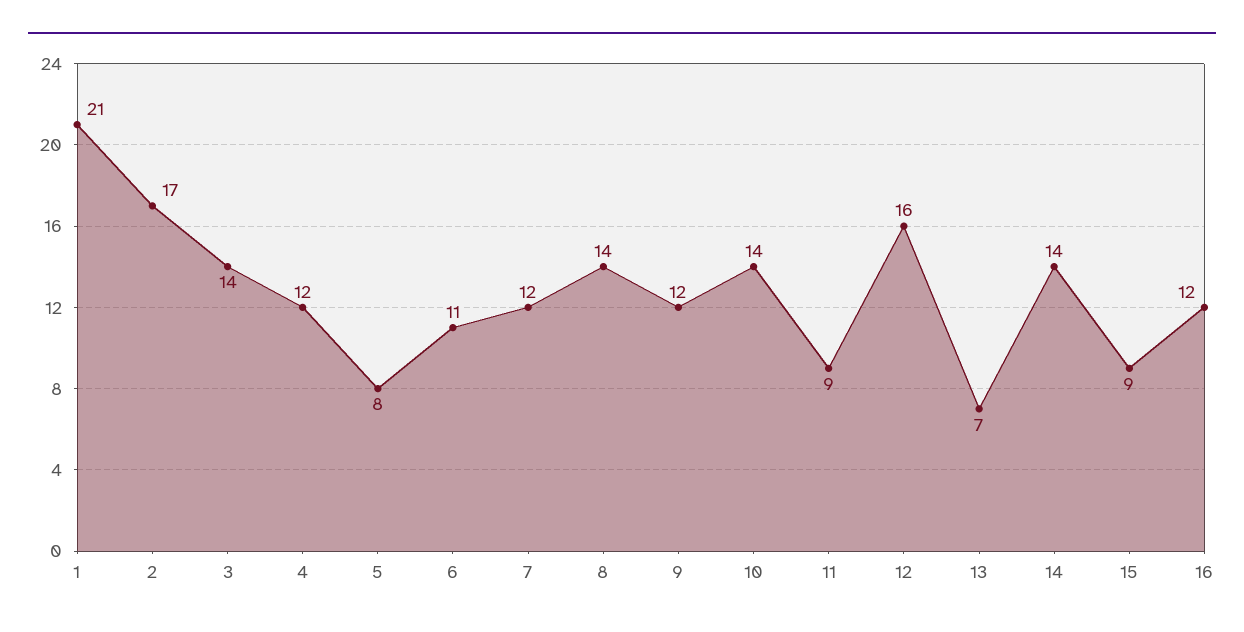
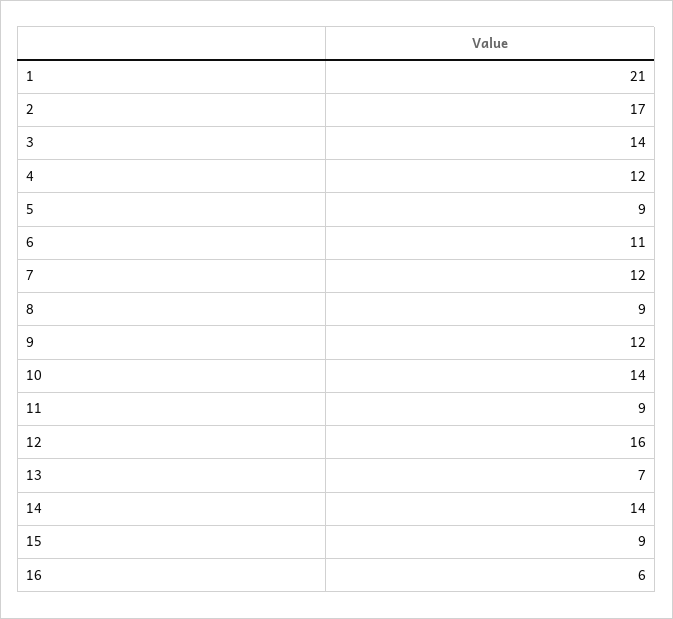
  {
    "1": 21,
    "2": 17,
    "3": 14,
    "4": 12,
-   "5": 8,
+   "5": 9,
    "6": 11,
    "7": 12,
-   "8": 14,
+   "8": 9,
    "9": 12,
    "10": 14,
    "11": 9,
    "12": 16,
    "13": 7,
    "14": 14,
    "15": 9,
-   "16": 12
+   "16": 6
  }

